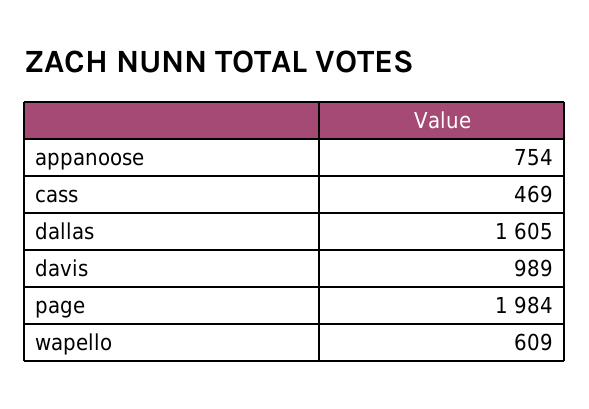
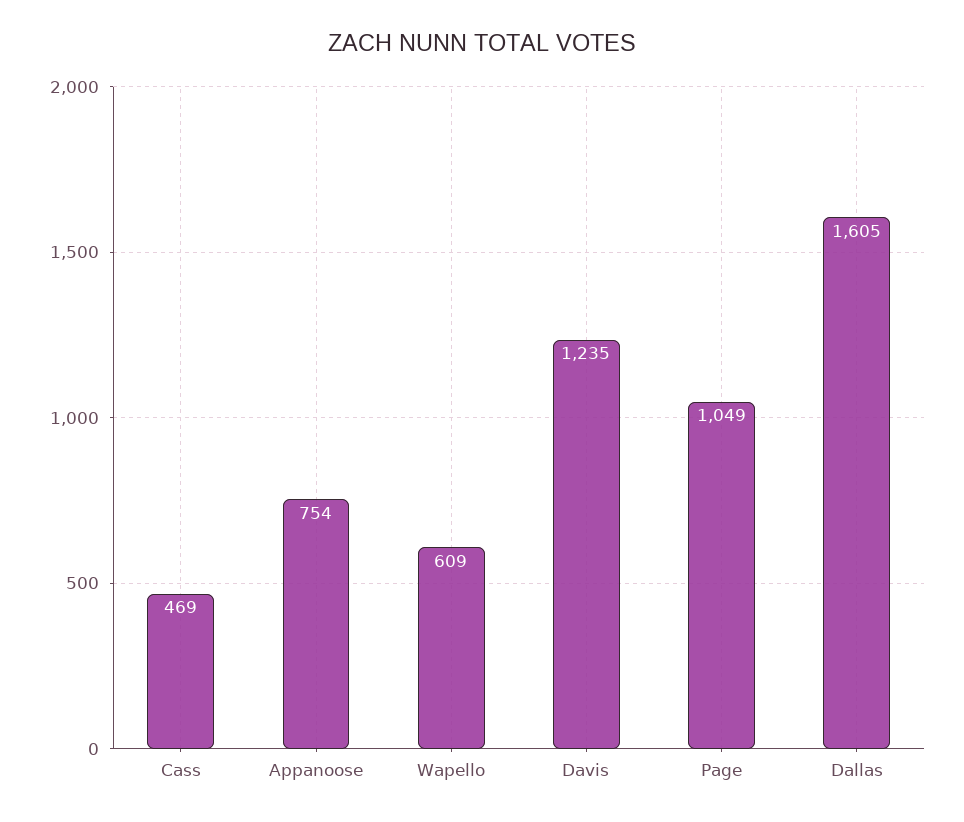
  {
    "appanoose": 754,
    "cass": 469,
    "dallas": 1605,
-   "davis": 989,
+   "davis": 1235,
-   "page": 1984,
+   "page": 1049,
    "wapello": 609
  }

